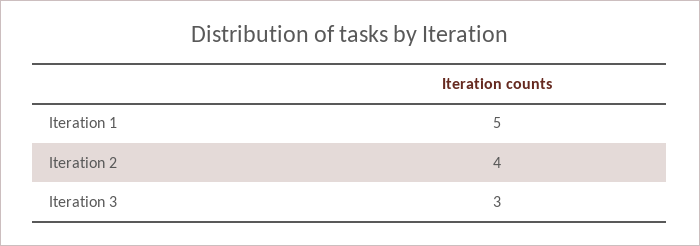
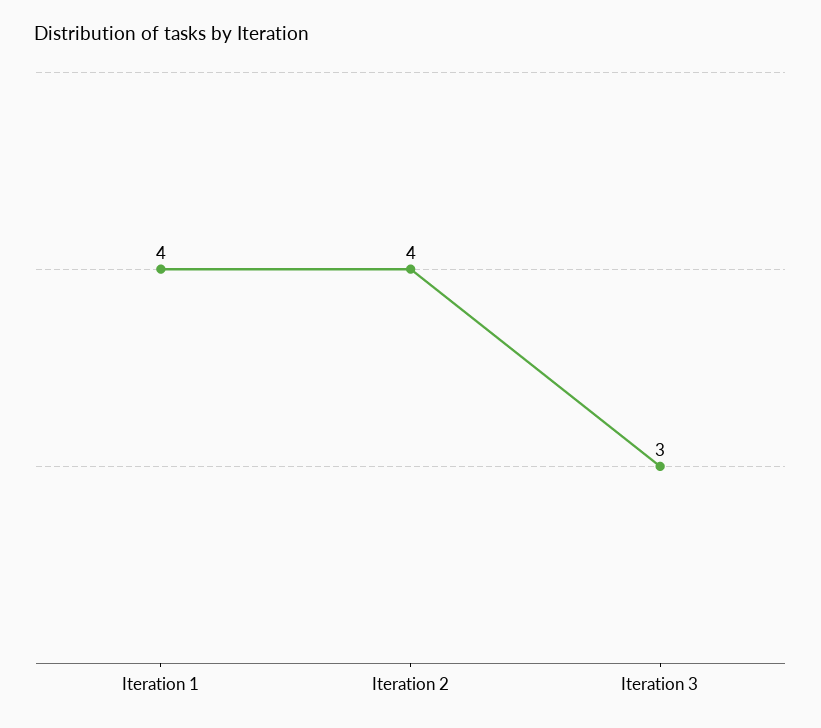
  {
-   "Iteration 1": 5,
+   "Iteration 1": 4,
    "Iteration 2": 4,
    "Iteration 3": 3
  }

